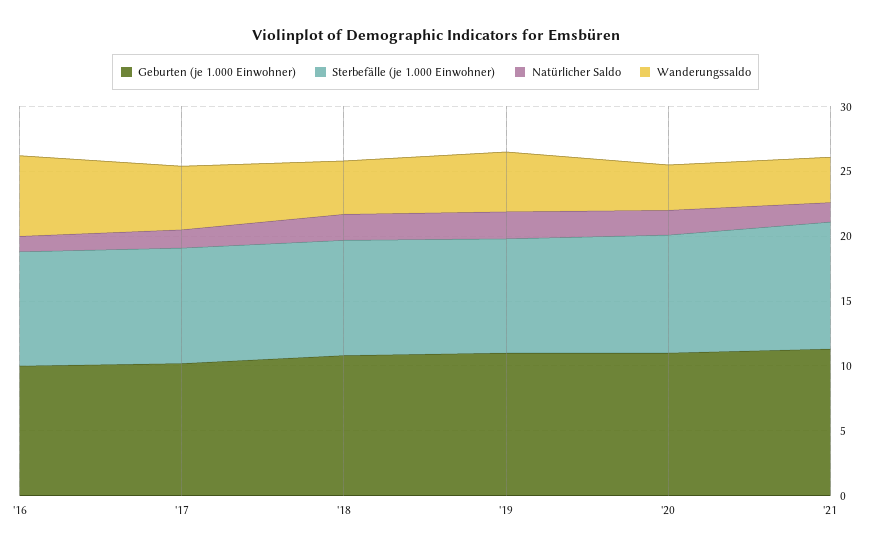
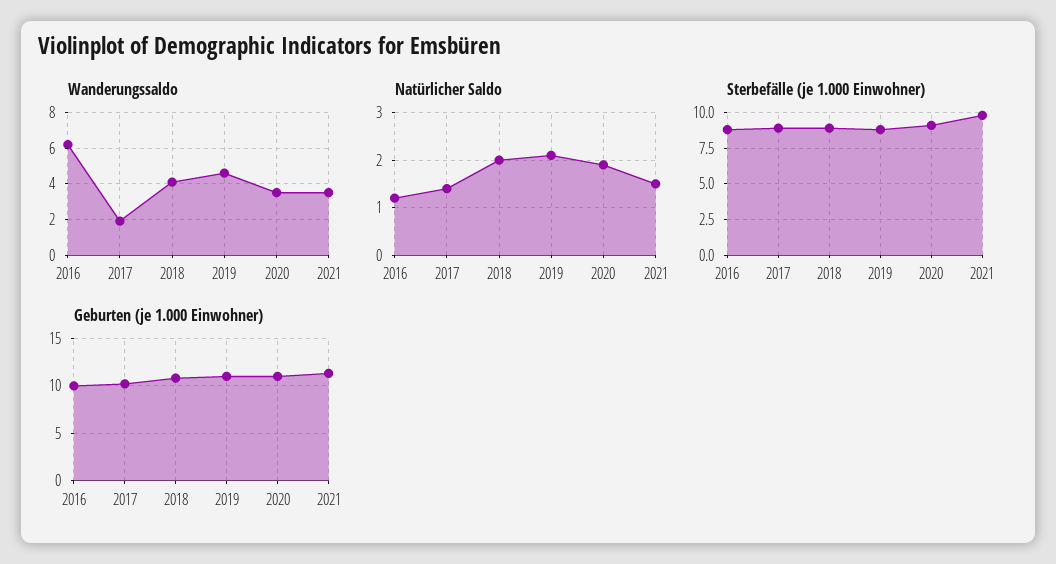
  {
    "Geburten (je 1.000 Einwohner)": {
      "'16": 10,
      "'17": 10,
      "'18": 11,
      "'19": 11,
      "'20": 11,
      "'21": 11
    },
    "Sterbefälle (je 1.000 Einwohner)": {
      "'16": 9,
      "'17": 9,
      "'18": 9,
      "'19": 9,
      "'20": 9,
      "'21": 10
    },
    "Natürlicher Saldo": {
      "'16": 1,
      "'17": 1.5,
      "'18": 2,
      "'19": 2,
      "'20": 2,
      "'21": 1.5
    },
    "Wanderungssaldo": {
      "'16": 6,
-     "'17": 5,
+     "'17": 2,
      "'18": 4,
      "'19": 4.5,
      "'20": 3.5,
      "'21": 3.5
    }
  }

